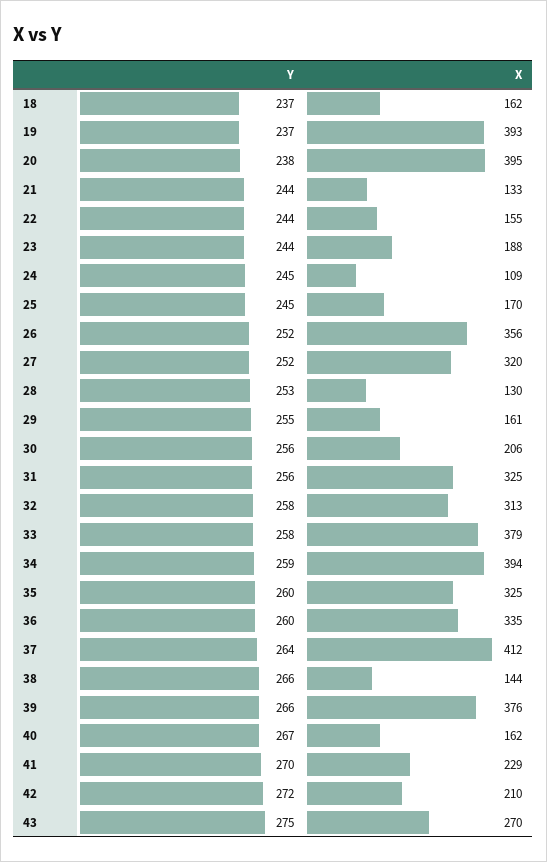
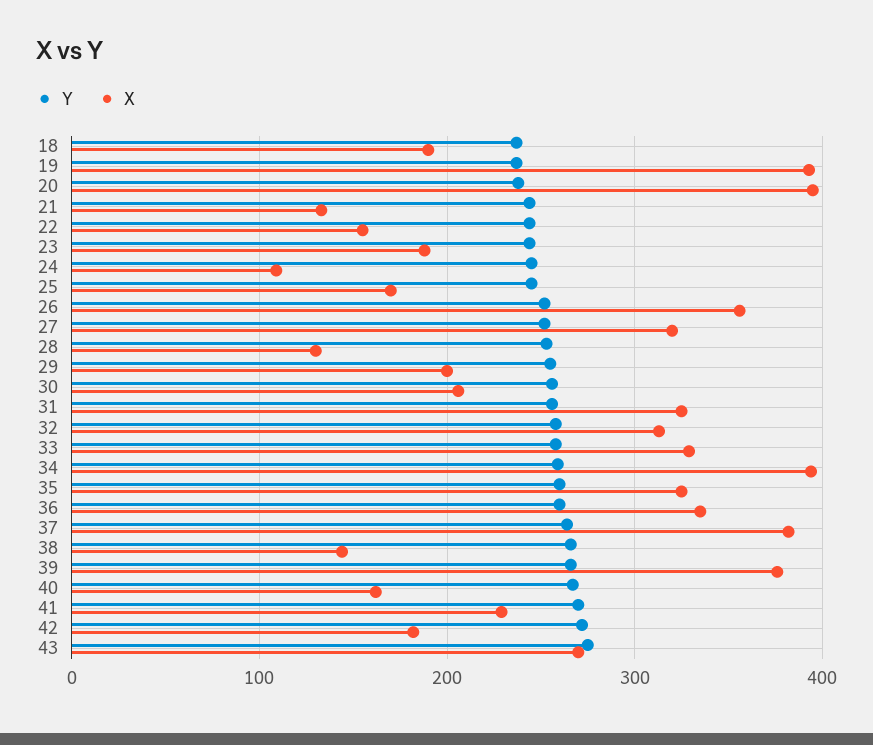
  {
    "Y": {
      "18": 237,
      "19": 237,
      "20": 238,
      "21": 244,
      "22": 244,
      "23": 244,
      "24": 245,
      "25": 245,
      "26": 252,
      "27": 252,
      "28": 253,
      "29": 255,
      "30": 256,
      "31": 256,
      "32": 258,
      "33": 258,
      "34": 259,
      "35": 260,
      "36": 260,
      "37": 264,
      "38": 266,
      "39": 266,
      "40": 267,
      "41": 270,
      "42": 272,
      "43": 275
    },
    "X": {
-     "18": 162,
+     "18": 190,
      "19": 393,
      "20": 395,
      "21": 133,
      "22": 155,
      "23": 188,
      "24": 109,
      "25": 170,
      "26": 356,
      "27": 320,
      "28": 130,
-     "29": 161,
+     "29": 200,
      "30": 206,
      "31": 325,
      "32": 313,
-     "33": 379,
+     "33": 330,
      "34": 394,
      "35": 325,
      "36": 335,
-     "37": 412,
+     "37": 380,
      "38": 144,
      "39": 376,
      "40": 162,
      "41": 229,
-     "42": 210,
+     "42": 180,
      "43": 270
    }
  }

